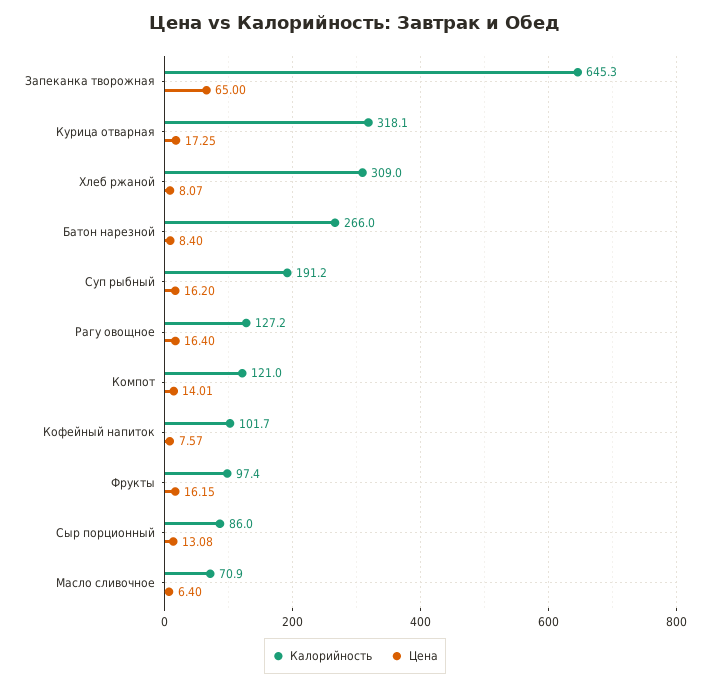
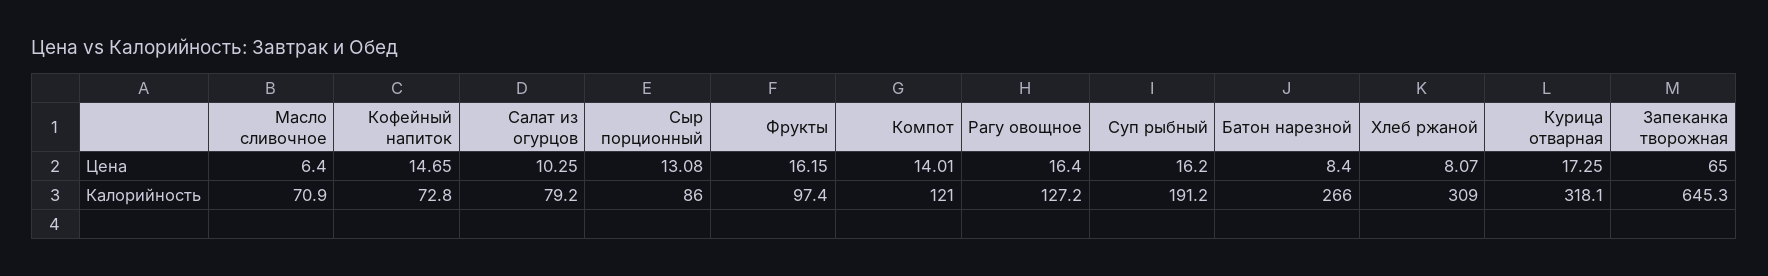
  {
    "Калорийность": {
      "Запеканка творожная": 645.3,
      "Курица отварная": 318.1,
      "Хлеб ржаной": 309,
      "Батон нарезной": 266,
      "Суп рыбный": 191.2,
      "Рагу овощное": 127.2,
      "Компот": 121,
-     "Кофейный напиток": 101.7,
+     "Кофейный напиток": 72.8,
      "Фрукты": 97.4,
      "Сыр порционный": 86,
-     "Масло сливочное": 70.9
+     "Масло сливочное": 70.9,
+     "Салат из огурцов": 79.2
    },
    "Цена": {
      "Запеканка творожная": 65,
      "Курица отварная": 17.25,
      "Хлеб ржаной": 8.07,
      "Батон нарезной": 8.4,
      "Суп рыбный": 16.2,
      "Рагу овощное": 16.4,
      "Компот": 14.01,
-     "Кофейный напиток": 7.57,
+     "Кофейный напиток": 14.65,
      "Фрукты": 16.15,
      "Сыр порционный": 13.08,
-     "Масло сливочное": 6.4
+     "Масло сливочное": 6.4,
+     "Салат из огурцов": 10.25
    }
  }

